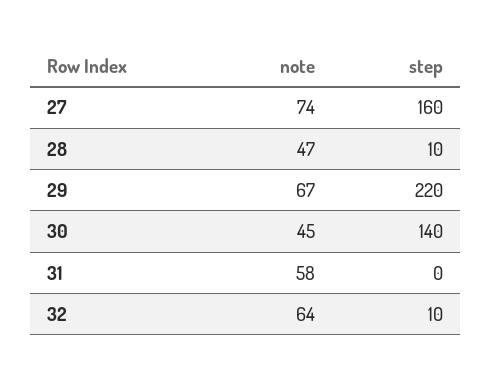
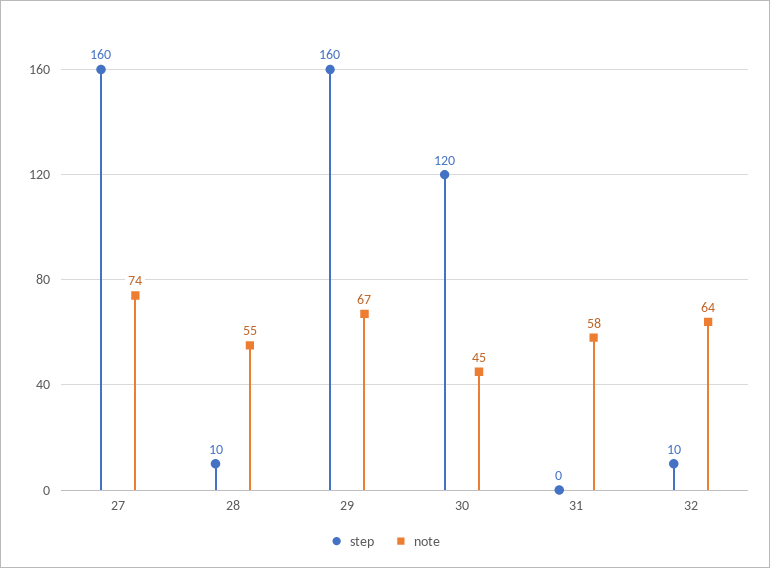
  {
    "note": {
      "27": 74,
-     "28": 47,
+     "28": 55,
      "29": 67,
      "30": 45,
      "31": 58,
      "32": 64
    },
    "step": {
      "27": 160,
      "28": 10,
-     "29": 220,
+     "29": 160,
-     "30": 140,
+     "30": 120,
      "31": 0,
      "32": 10
    }
  }

